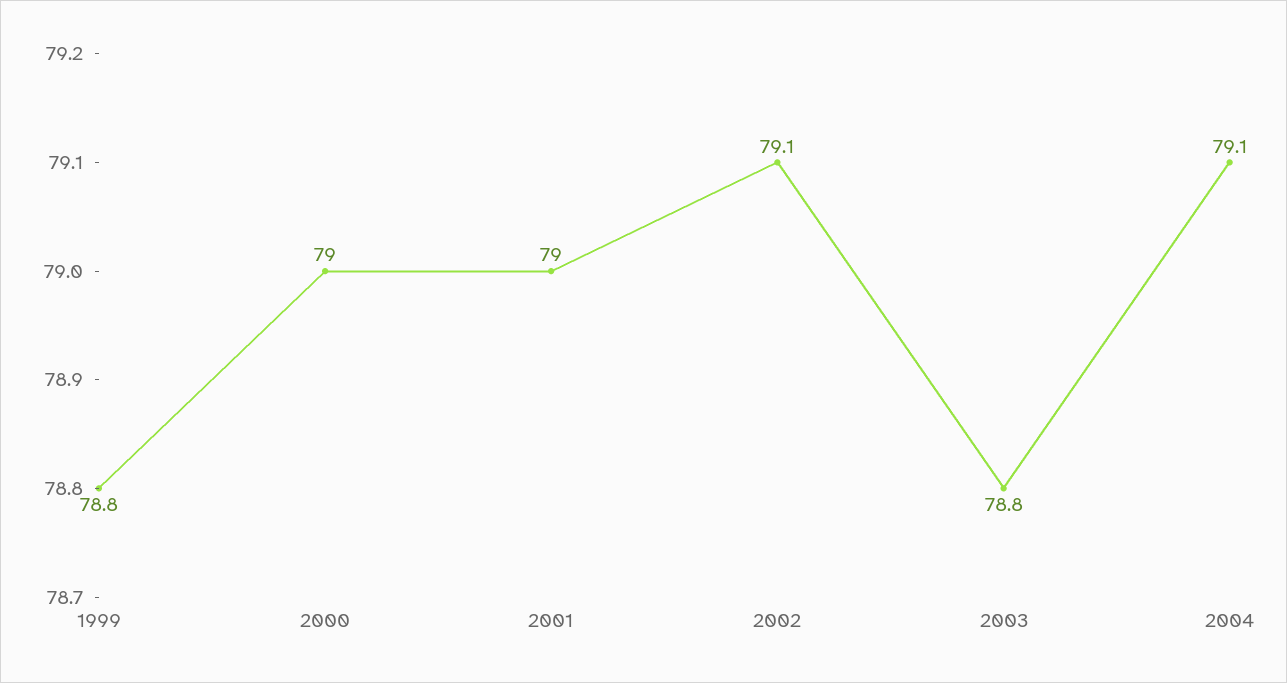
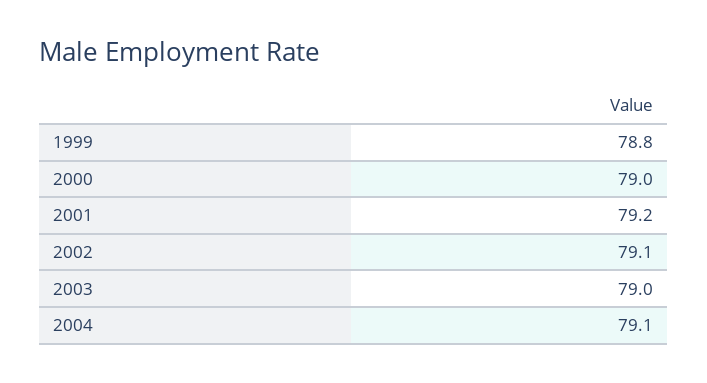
  {
    "1999": 78.8,
    "2000": 79,
-   "2001": 79,
+   "2001": 79.2,
    "2002": 79.1,
-   "2003": 78.8,
+   "2003": 79,
    "2004": 79.1
  }

